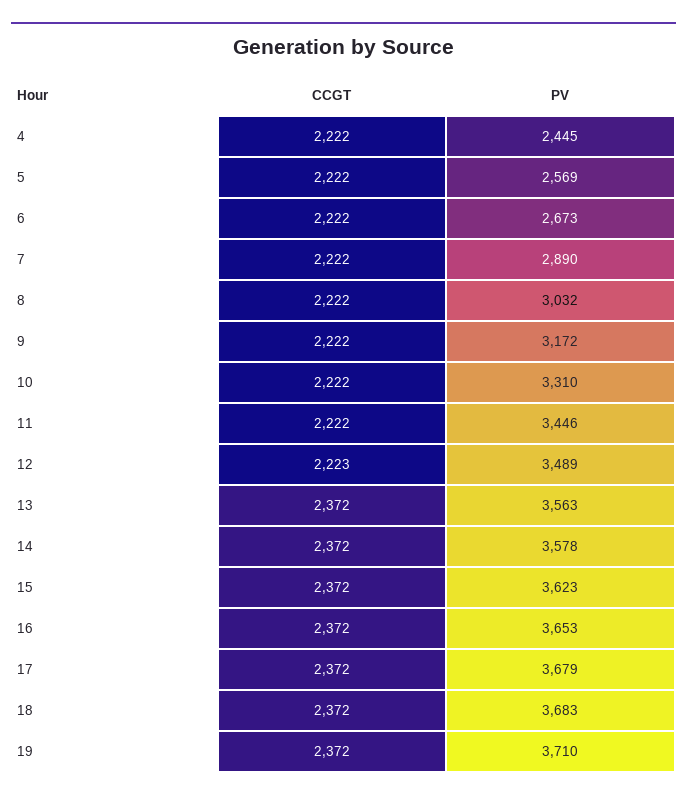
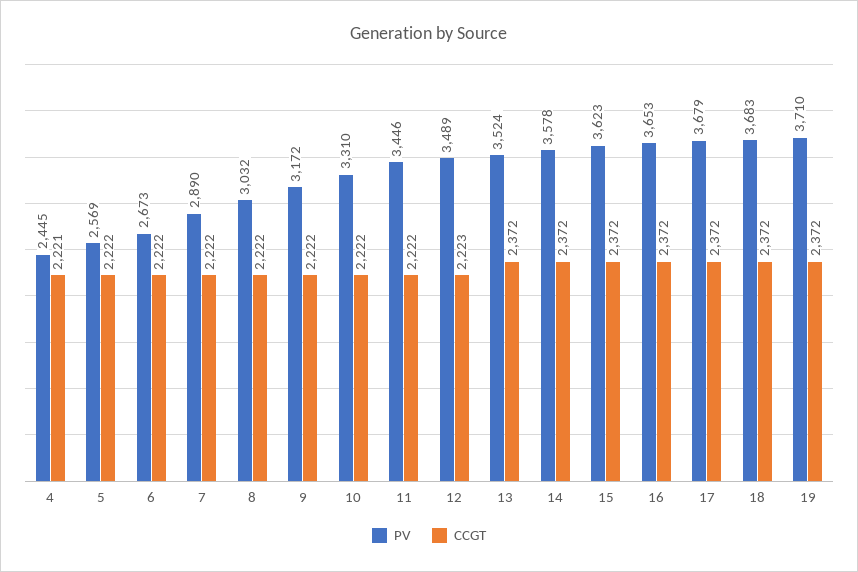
  {
    "CCGT": {
-     "4": 2222,
+     "4": 2221,
      "5": 2222,
      "6": 2222,
      "7": 2222,
      "8": 2222,
      "9": 2222,
      "10": 2222,
      "11": 2222,
      "12": 2223,
      "13": 2372,
      "14": 2372,
      "15": 2372,
      "16": 2372,
      "17": 2372,
      "18": 2372,
      "19": 2372
    },
    "PV": {
      "4": 2445,
      "5": 2569,
      "6": 2673,
      "7": 2890,
      "8": 3032,
      "9": 3172,
      "10": 3310,
      "11": 3446,
      "12": 3489,
-     "13": 3563,
+     "13": 3524,
      "14": 3578,
      "15": 3623,
      "16": 3653,
      "17": 3679,
      "18": 3683,
      "19": 3710
    }
  }

